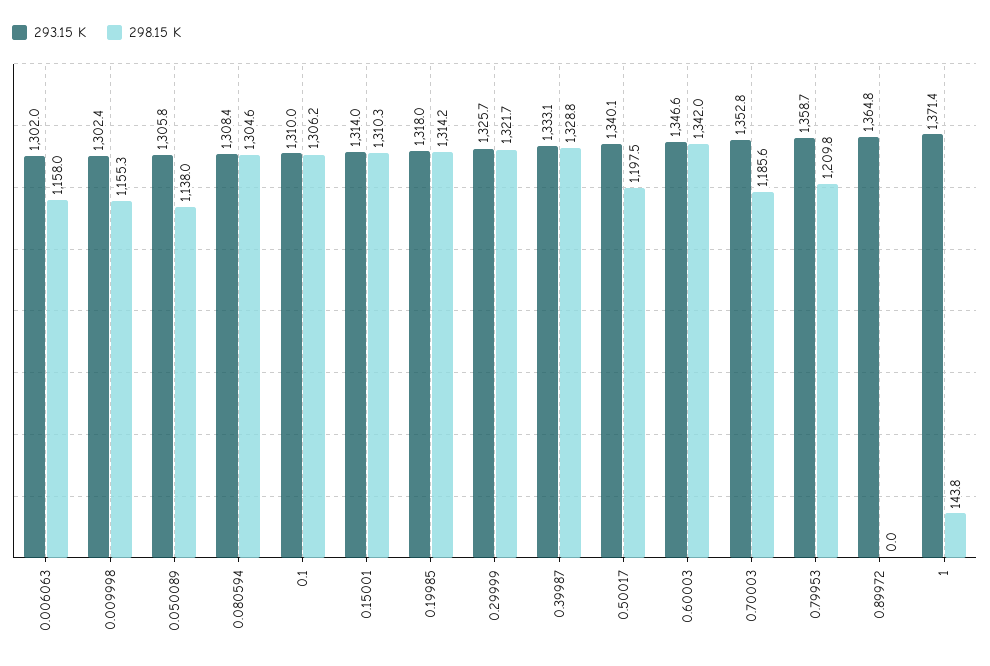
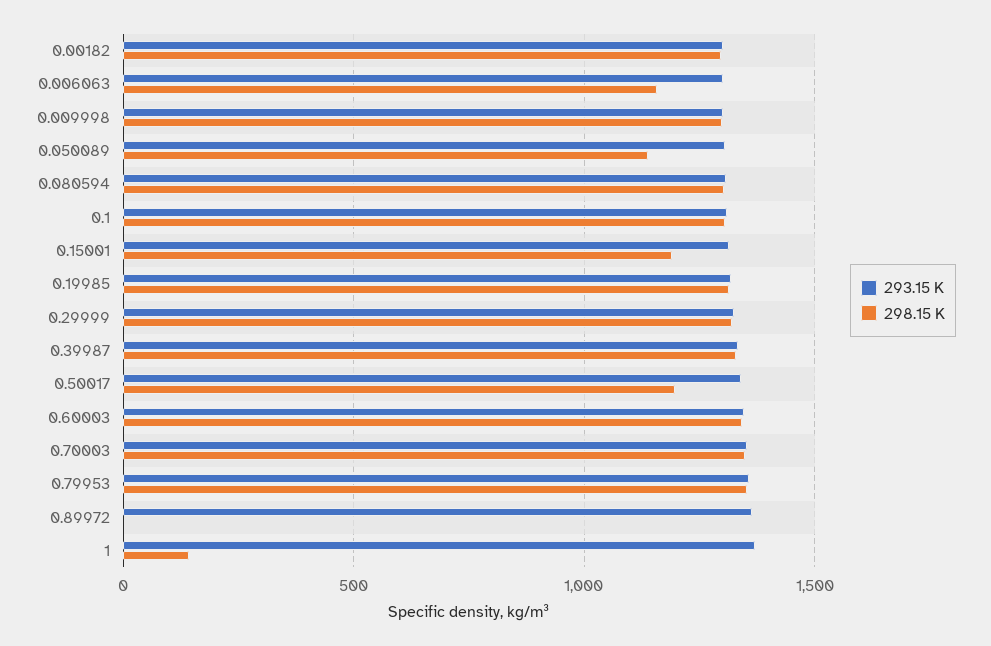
  {
    "293.15 K": {
      "0.006063": 1302,
      "0.009998": 1302.4,
      "0.050089": 1305.8,
      "0.080594": 1308.4,
      "0.1": 1310,
      "0.15001": 1314,
      "0.19985": 1318,
      "0.29999": 1325.7,
      "0.39987": 1333.1,
      "0.50017": 1340.1,
      "0.60003": 1346.6,
      "0.70003": 1352.8,
      "0.79953": 1358.7,
      "0.89972": 1364.8,
-     "1": 1371.4
+     "1": 1371.4,
+     "0.00182": 1300
    },
    "298.15 K": {
      "0.006063": 1158,
-     "0.009998": 1155.3,
+     "0.009998": 1300,
      "0.050089": 1138,
      "0.080594": 1304.6,
      "0.1": 1306.2,
-     "0.15001": 1310.3,
+     "0.15001": 1200,
      "0.19985": 1314.2,
      "0.29999": 1321.7,
      "0.39987": 1328.8,
      "0.50017": 1197.5,
      "0.60003": 1342,
-     "0.70003": 1185.6,
+     "0.70003": 1350,
-     "0.79953": 1209.8,
+     "0.79953": 1350,
      "0.89972": 0,
-     "1": 143.8
+     "1": 143.8,
+     "0.00182": 1300
    }
  }

